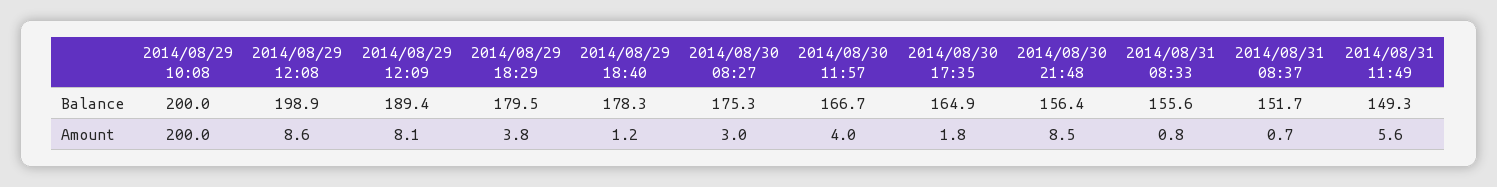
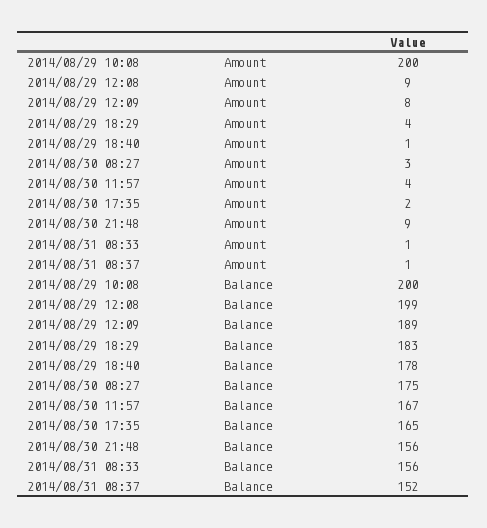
  {
    "2014/08/29 10:08": {
      "Balance": 200,
      "Amount": 200
    },
    "2014/08/29 12:08": {
      "Balance": 198.9,
      "Amount": 8.6
    },
    "2014/08/29 12:09": {
      "Balance": 189.4,
      "Amount": 8.1
    },
    "2014/08/29 18:29": {
-     "Balance": 179.5,
+     "Balance": 183,
      "Amount": 3.8
    },
    "2014/08/29 18:40": {
      "Balance": 178.3,
      "Amount": 1.2
    },
    "2014/08/30 08:27": {
      "Balance": 175.3,
      "Amount": 3
    },
    "2014/08/30 11:57": {
      "Balance": 166.7,
      "Amount": 4
    },
    "2014/08/30 17:35": {
      "Balance": 164.9,
      "Amount": 1.8
    },
    "2014/08/30 21:48": {
      "Balance": 156.4,
      "Amount": 8.5
    },
    "2014/08/31 08:33": {
      "Balance": 155.6,
      "Amount": 0.8
    },
    "2014/08/31 08:37": {
      "Balance": 151.7,
      "Amount": 0.7
-   },
+   }
-   "2014/08/31 11:49": {
-     "Balance": 149.3,
-     "Amount": 5.6
-   }
  }

